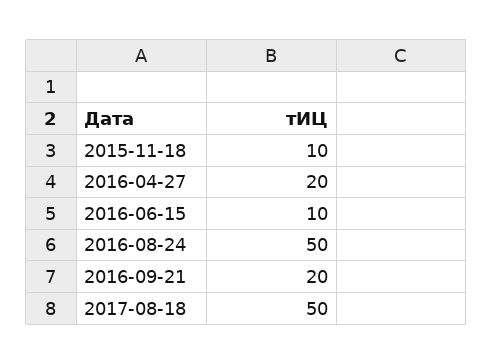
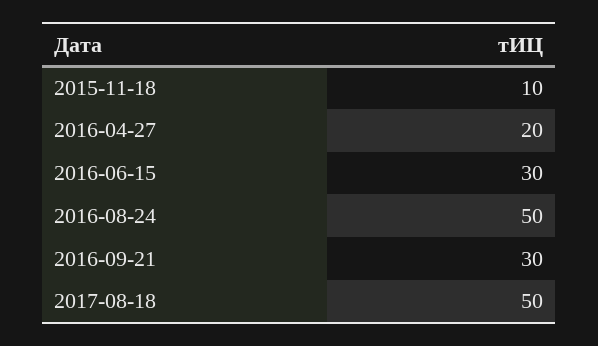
  {
    "2015-11-18": 10,
    "2016-04-27": 20,
-   "2016-06-15": 10,
+   "2016-06-15": 30,
    "2016-08-24": 50,
-   "2016-09-21": 20,
+   "2016-09-21": 30,
    "2017-08-18": 50
  }

